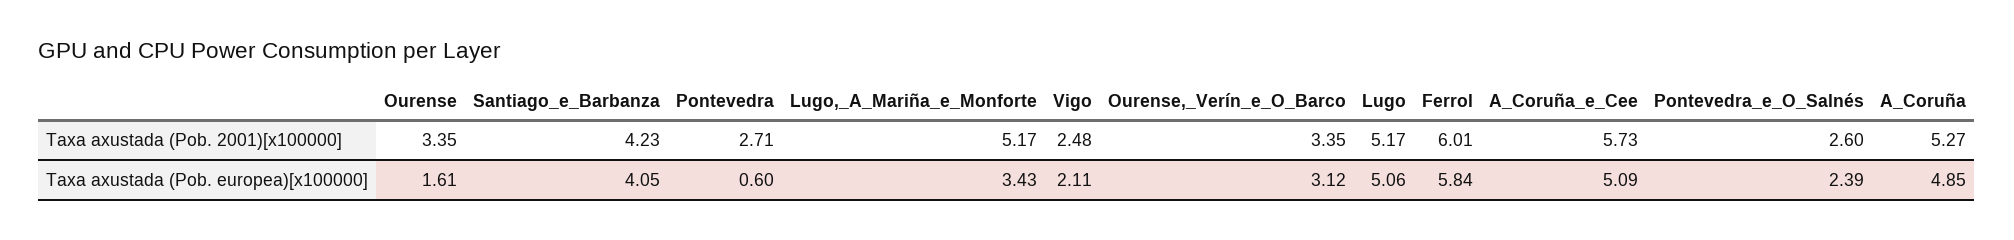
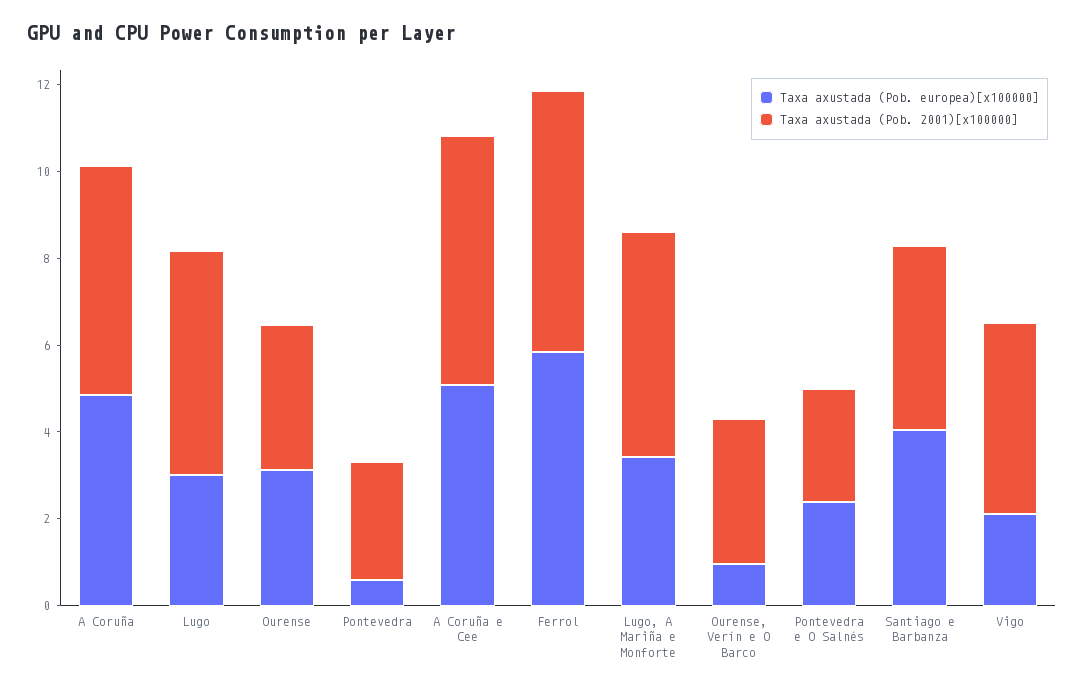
  {
    "Taxa axustada (Pob. 2001)[x100000]": {
      "Ourense": 3.35,
      "Santiago_e_Barbanza": 4.23,
      "Pontevedra": 2.71,
      "Lugo,_A_Mariña_e_Monforte": 5.17,
-     "Vigo": 2.48,
+     "Vigo": 4.5,
      "Ourense,_Verín_e_O_Barco": 3.35,
      "Lugo": 5.17,
      "Ferrol": 6.01,
      "A_Coruña_e_Cee": 5.73,
      "Pontevedra_e_O_Salnés": 2.6,
      "A_Coruña": 5.27
    },
    "Taxa axustada (Pob. europea)[x100000]": {
-     "Ourense": 1.61,
+     "Ourense": 3,
      "Santiago_e_Barbanza": 4.05,
      "Pontevedra": 0.6,
      "Lugo,_A_Mariña_e_Monforte": 3.43,
      "Vigo": 2.11,
-     "Ourense,_Verín_e_O_Barco": 3.12,
+     "Ourense,_Verín_e_O_Barco": 1,
-     "Lugo": 5.06,
+     "Lugo": 3,
      "Ferrol": 5.84,
      "A_Coruña_e_Cee": 5.09,
      "Pontevedra_e_O_Salnés": 2.39,
      "A_Coruña": 4.85
    }
  }

